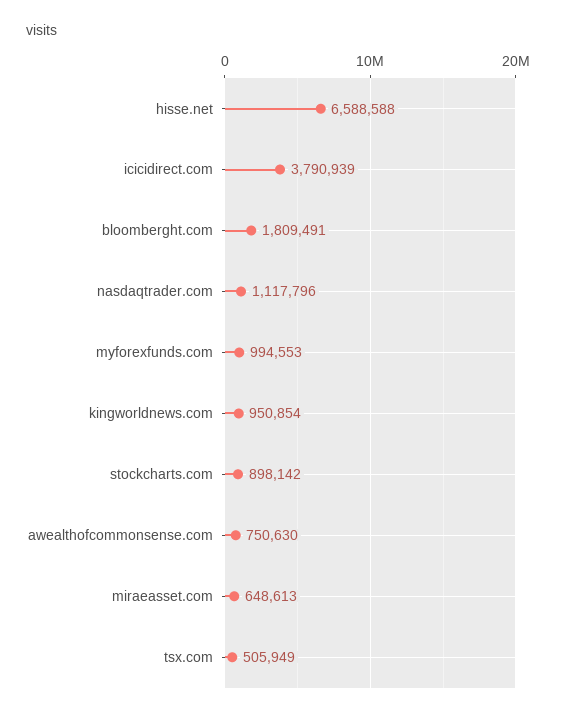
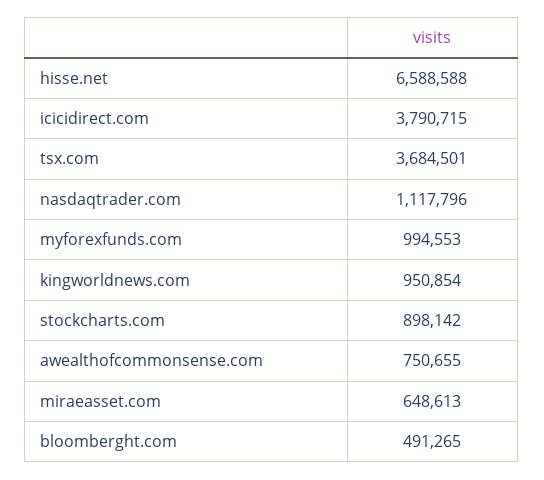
  {
    "hisse.net": 6588588,
-   "icicidirect.com": 3790939,
+   "icicidirect.com": 3790715,
-   "bloomberght.com": 1809491,
+   "bloomberght.com": 491265,
    "nasdaqtrader.com": 1117796,
    "myforexfunds.com": 994553,
    "kingworldnews.com": 950854,
    "stockcharts.com": 898142,
-   "awealthofcommonsense.com": 750630,
+   "awealthofcommonsense.com": 750655,
    "miraeasset.com": 648613,
-   "tsx.com": 505949
+   "tsx.com": 3684501
  }

